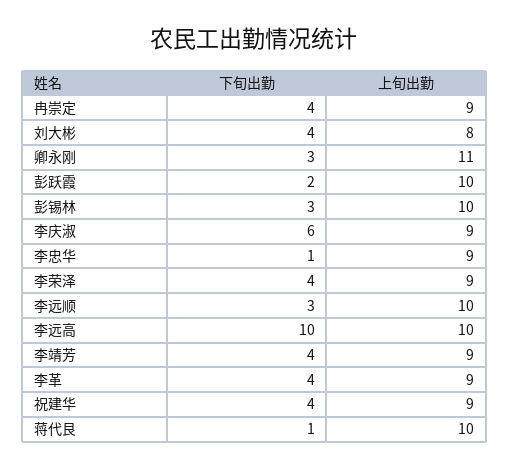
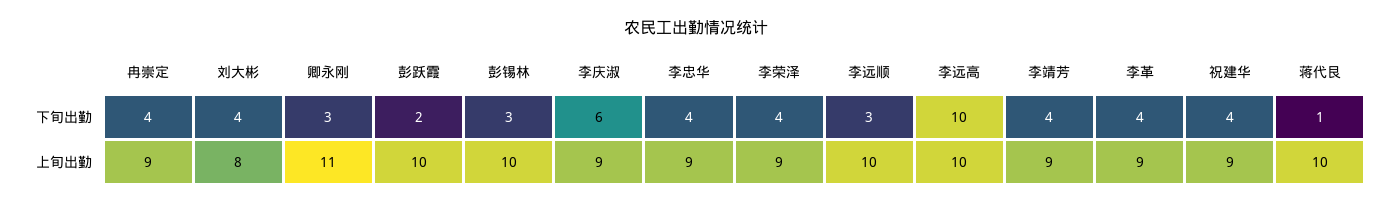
  {
    "下旬出勤": {
      "冉崇定": 4,
      "刘大彬": 4,
      "卿永刚": 3,
      "彭跃霞": 2,
      "彭锡林": 3,
      "李庆淑": 6,
-     "李忠华": 1,
+     "李忠华": 4,
      "李荣泽": 4,
      "李远顺": 3,
      "李远高": 10,
      "李靖芳": 4,
      "李革": 4,
      "祝建华": 4,
      "蒋代艮": 1
    },
    "上旬出勤": {
      "冉崇定": 9,
      "刘大彬": 8,
      "卿永刚": 11,
      "彭跃霞": 10,
      "彭锡林": 10,
      "李庆淑": 9,
      "李忠华": 9,
      "李荣泽": 9,
      "李远顺": 10,
      "李远高": 10,
      "李靖芳": 9,
      "李革": 9,
      "祝建华": 9,
      "蒋代艮": 10
    }
  }

